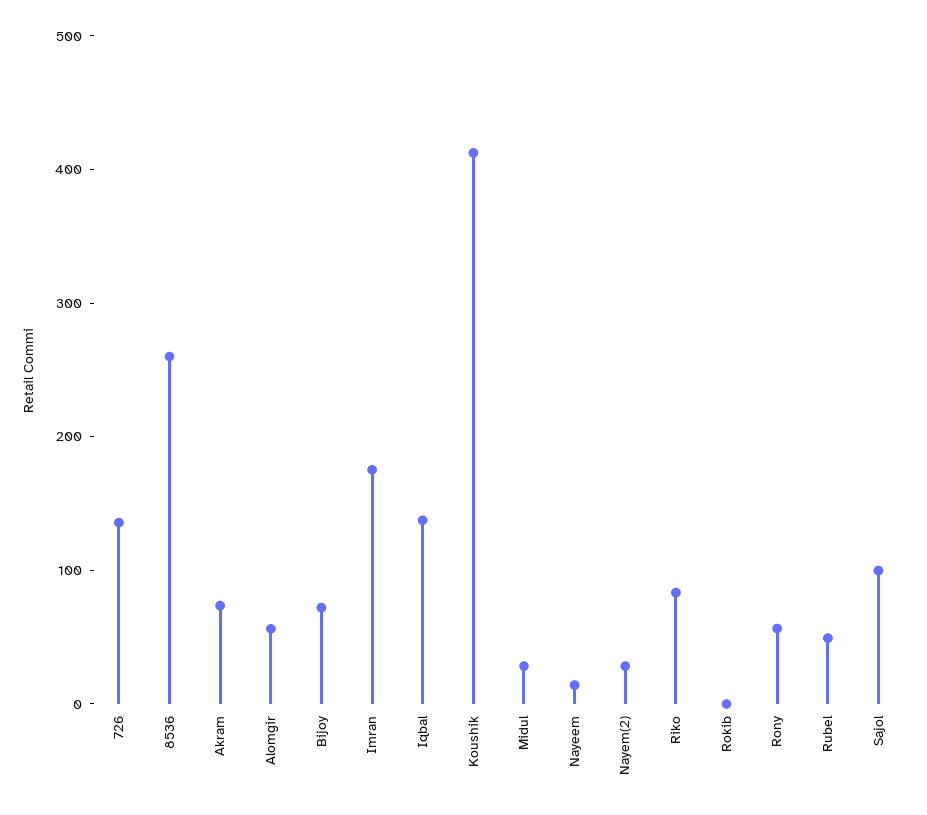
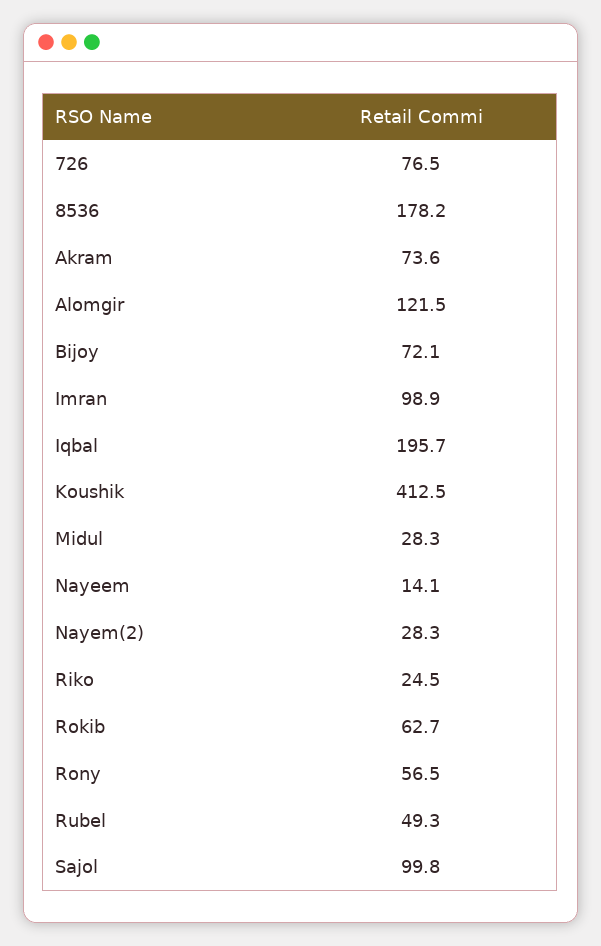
  {
-   "726": 140,
+   "726": 76.5,
-   "8536": 260,
+   "8536": 178.2,
    "Akram": 73.6,
-   "Alomgir": 60,
+   "Alomgir": 121.5,
    "Bijoy": 72.1,
-   "Imran": 180,
+   "Imran": 98.9,
-   "Iqbal": 140,
+   "Iqbal": 195.7,
    "Koushik": 412.5,
    "Midul": 28.3,
    "Nayeem": 14.1,
    "Nayem(2)": 28.3,
-   "Riko": 80,
+   "Riko": 24.5,
-   "Rokib": 0,
+   "Rokib": 62.7,
    "Rony": 56.5,
    "Rubel": 49.3,
    "Sajol": 99.8
  }

